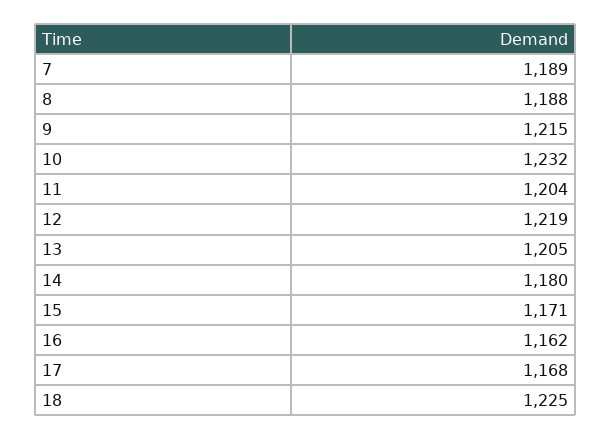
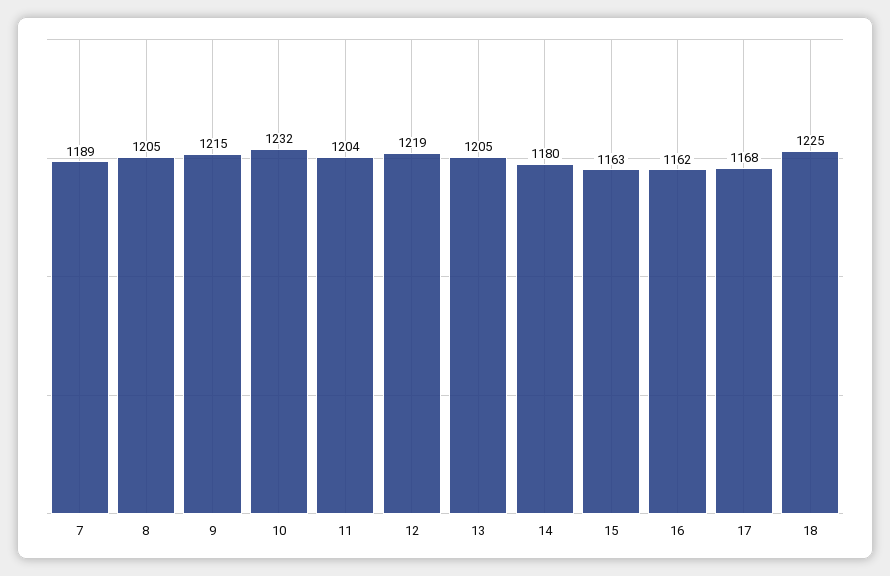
  {
    "7": 1189,
-   "8": 1188,
+   "8": 1205,
    "9": 1215,
    "10": 1232,
    "11": 1204,
    "12": 1219,
    "13": 1205,
    "14": 1180,
-   "15": 1171,
+   "15": 1163,
    "16": 1162,
    "17": 1168,
    "18": 1225
  }

